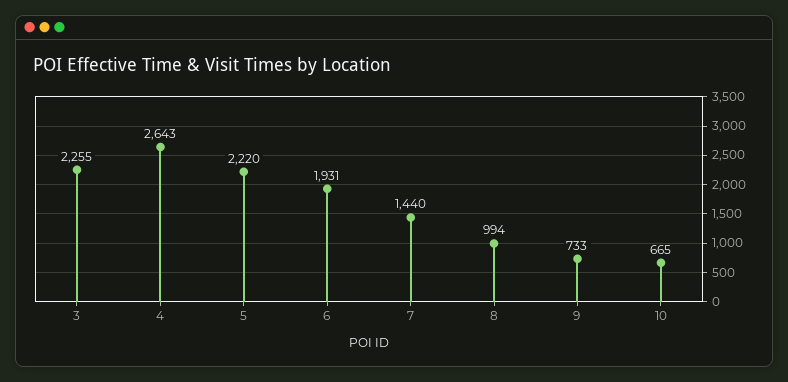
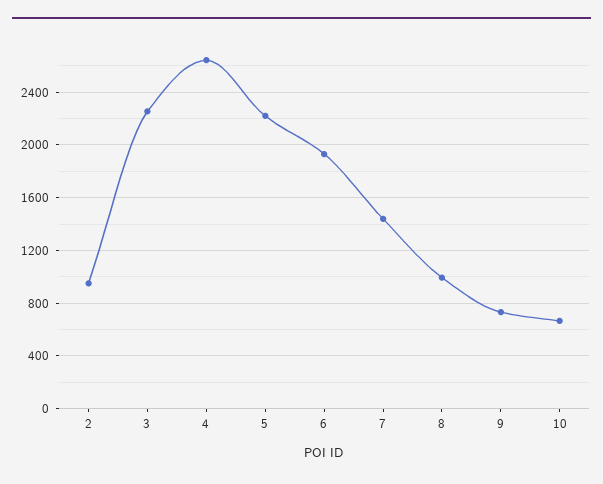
  {
    "3": 2255,
    "4": 2643,
    "5": 2220,
    "6": 1931,
    "7": 1440,
    "8": 994,
    "9": 733,
-   "10": 665
+   "10": 665,
+   "2": 950
  }

